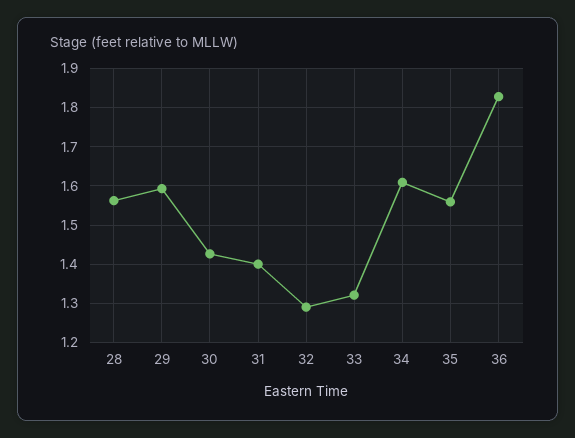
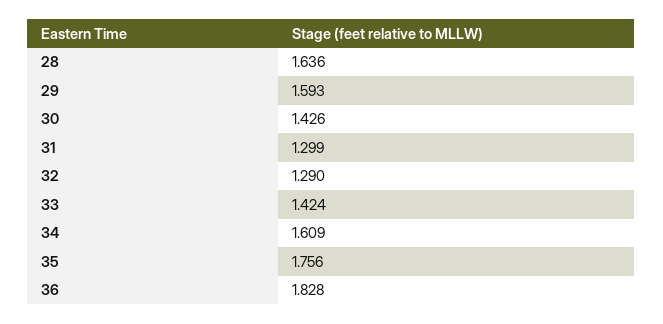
  {
-   "28": 1.56,
+   "28": 1.636,
    "29": 1.593,
    "30": 1.426,
-   "31": 1.4,
+   "31": 1.299,
    "32": 1.29,
-   "33": 1.32,
+   "33": 1.424,
    "34": 1.609,
-   "35": 1.56,
+   "35": 1.756,
    "36": 1.828
  }

